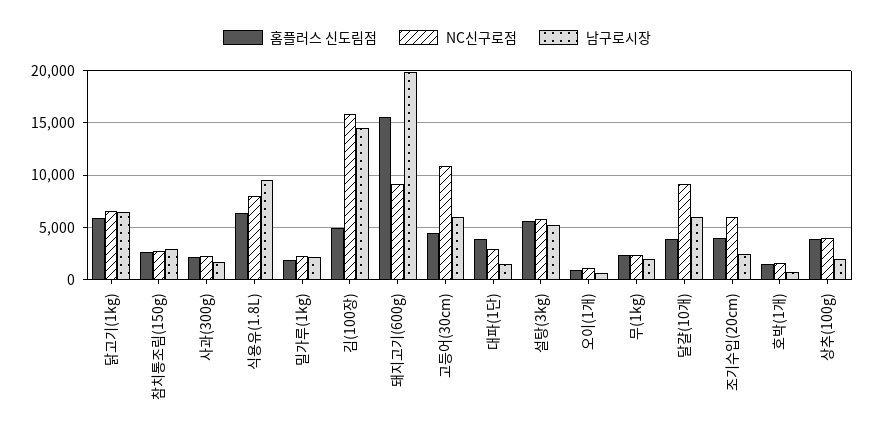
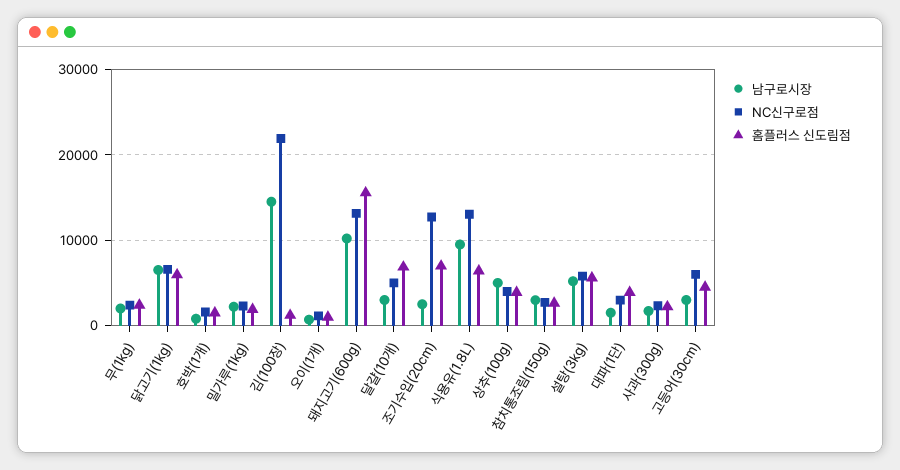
  {
    "홈플러스 신도림점": {
      "닭고기(1kg)": 6000,
      "참치통조림(150g)": 3000,
      "사과(300g)": 2000,
      "식용유(1.8L)": 6000,
      "밀가루(1kg)": 2000,
-     "김(100장)": 5000,
+     "김(100장)": 1000,
      "돼지고기(600g)": 16000,
      "고등어(30cm)": 5000,
      "대파(1단)": 4000,
      "설탕(3kg)": 6000,
      "오이(1개)": 1000,
      "무(1kg)": 2000,
-     "달걀(10개)": 4000,
+     "달걀(10개)": 7000,
-     "조기수입(20cm)": 4000,
+     "조기수입(20cm)": 7000,
      "호박(1개)": 1000,
      "상추(100g)": 4000
    },
    "NC신구로점": {
      "닭고기(1kg)": 7000,
      "참치통조림(150g)": 3000,
      "사과(300g)": 2000,
-     "식용유(1.8L)": 8000,
+     "식용유(1.8L)": 13000,
      "밀가루(1kg)": 2000,
-     "김(100장)": 16000,
+     "김(100장)": 22000,
-     "돼지고기(600g)": 9000,
+     "돼지고기(600g)": 13000,
-     "고등어(30cm)": 11000,
+     "고등어(30cm)": 6000,
      "대파(1단)": 3000,
      "설탕(3kg)": 6000,
      "오이(1개)": 1000,
      "무(1kg)": 2000,
-     "달걀(10개)": 9000,
+     "달걀(10개)": 5000,
-     "조기수입(20cm)": 6000,
+     "조기수입(20cm)": 13000,
      "호박(1개)": 2000,
      "상추(100g)": 4000
    },
    "남구로시장": {
      "닭고기(1kg)": 7000,
      "참치통조림(150g)": 3000,
      "사과(300g)": 2000,
      "식용유(1.8L)": 10000,
      "밀가루(1kg)": 2000,
      "김(100장)": 15000,
-     "돼지고기(600g)": 20000,
+     "돼지고기(600g)": 10000,
-     "고등어(30cm)": 6000,
+     "고등어(30cm)": 3000,
      "대파(1단)": 2000,
      "설탕(3kg)": 5000,
      "오이(1개)": 1000,
      "무(1kg)": 2000,
-     "달걀(10개)": 6000,
+     "달걀(10개)": 3000,
      "조기수입(20cm)": 3000,
      "호박(1개)": 1000,
-     "상추(100g)": 2000
+     "상추(100g)": 5000
    }
  }

